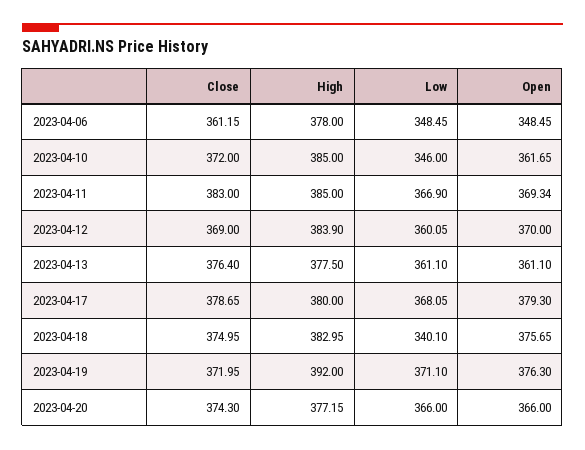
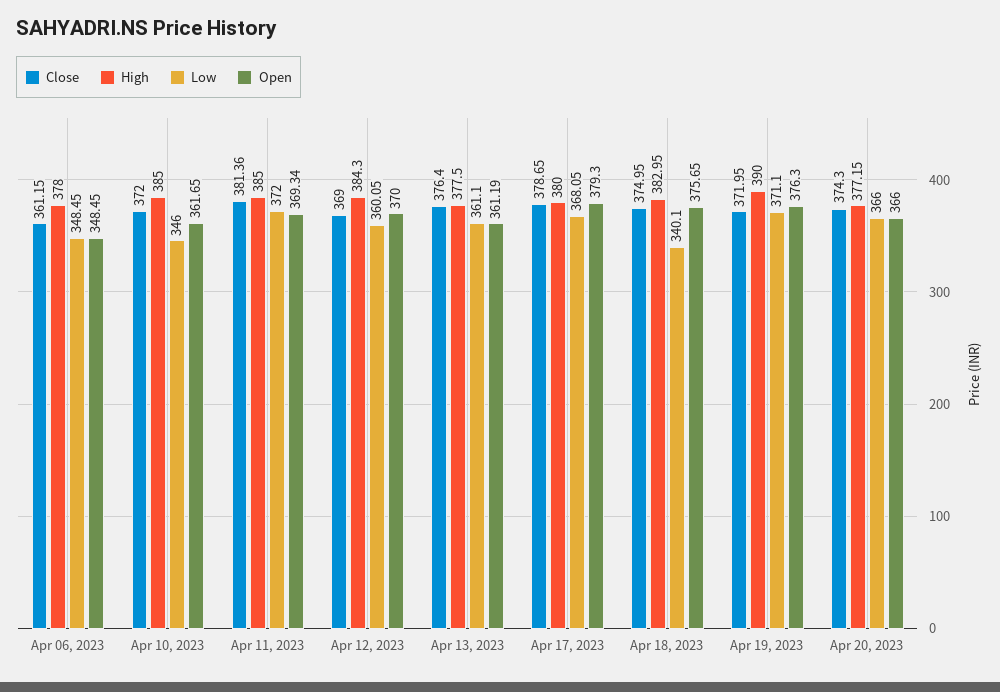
  {
    "Close": {
      "2023-04-06": 361.15,
      "2023-04-10": 372,
-     "2023-04-11": 383,
+     "2023-04-11": 381.36,
      "2023-04-12": 369,
      "2023-04-13": 376.4,
      "2023-04-17": 378.65,
      "2023-04-18": 374.95,
      "2023-04-19": 371.95,
      "2023-04-20": 374.3
    },
    "High": {
      "2023-04-06": 378,
      "2023-04-10": 385,
      "2023-04-11": 385,
-     "2023-04-12": 383.9,
+     "2023-04-12": 384.3,
      "2023-04-13": 377.5,
      "2023-04-17": 380,
      "2023-04-18": 382.95,
-     "2023-04-19": 392,
+     "2023-04-19": 390,
      "2023-04-20": 377.15
    },
    "Low": {
      "2023-04-06": 348.45,
      "2023-04-10": 346,
-     "2023-04-11": 366.9,
+     "2023-04-11": 372,
      "2023-04-12": 360.05,
      "2023-04-13": 361.1,
      "2023-04-17": 368.05,
      "2023-04-18": 340.1,
      "2023-04-19": 371.1,
      "2023-04-20": 366
    },
    "Open": {
      "2023-04-06": 348.45,
      "2023-04-10": 361.65,
      "2023-04-11": 369.34,
      "2023-04-12": 370,
-     "2023-04-13": 361.1,
+     "2023-04-13": 361.19,
      "2023-04-17": 379.3,
      "2023-04-18": 375.65,
      "2023-04-19": 376.3,
      "2023-04-20": 366
    }
  }

